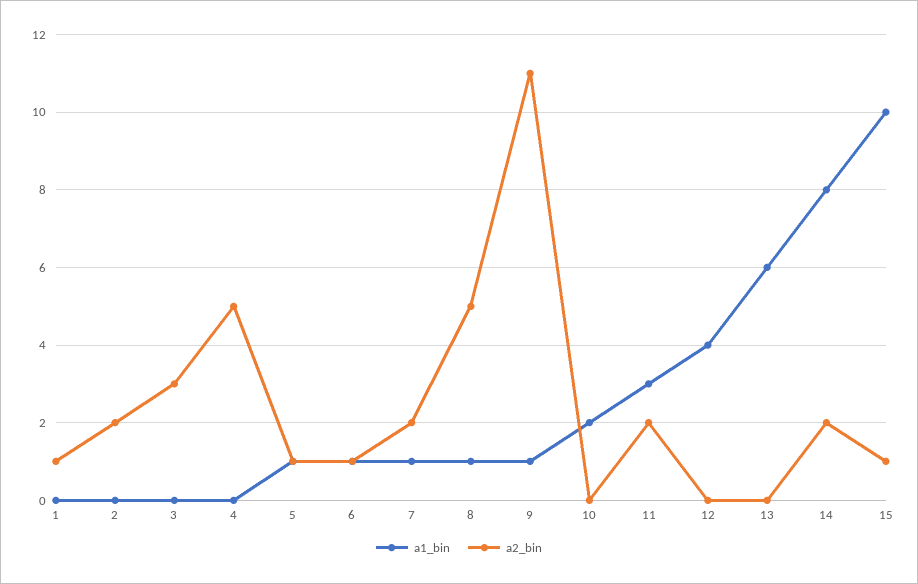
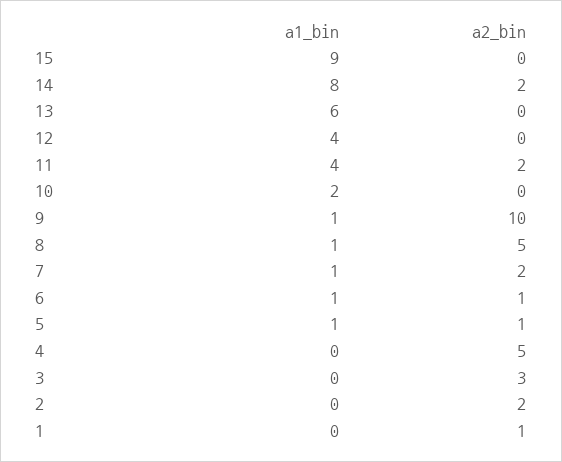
  {
    "a1_bin": {
      "1": 0,
      "2": 0,
      "3": 0,
      "4": 0,
      "5": 1,
      "6": 1,
      "7": 1,
      "8": 1,
      "9": 1,
      "10": 2,
-     "11": 3,
+     "11": 4,
      "12": 4,
      "13": 6,
      "14": 8,
-     "15": 10
+     "15": 9
    },
    "a2_bin": {
      "1": 1,
      "2": 2,
      "3": 3,
      "4": 5,
      "5": 1,
      "6": 1,
      "7": 2,
      "8": 5,
-     "9": 11,
+     "9": 10,
      "10": 0,
      "11": 2,
      "12": 0,
      "13": 0,
      "14": 2,
-     "15": 1
+     "15": 0
    }
  }

